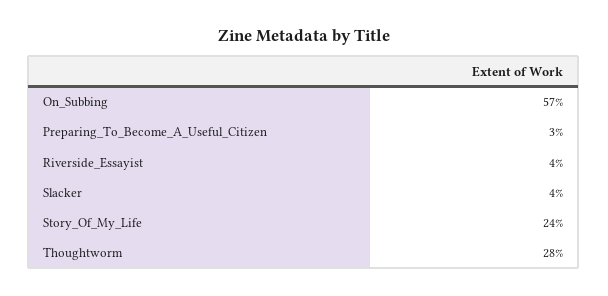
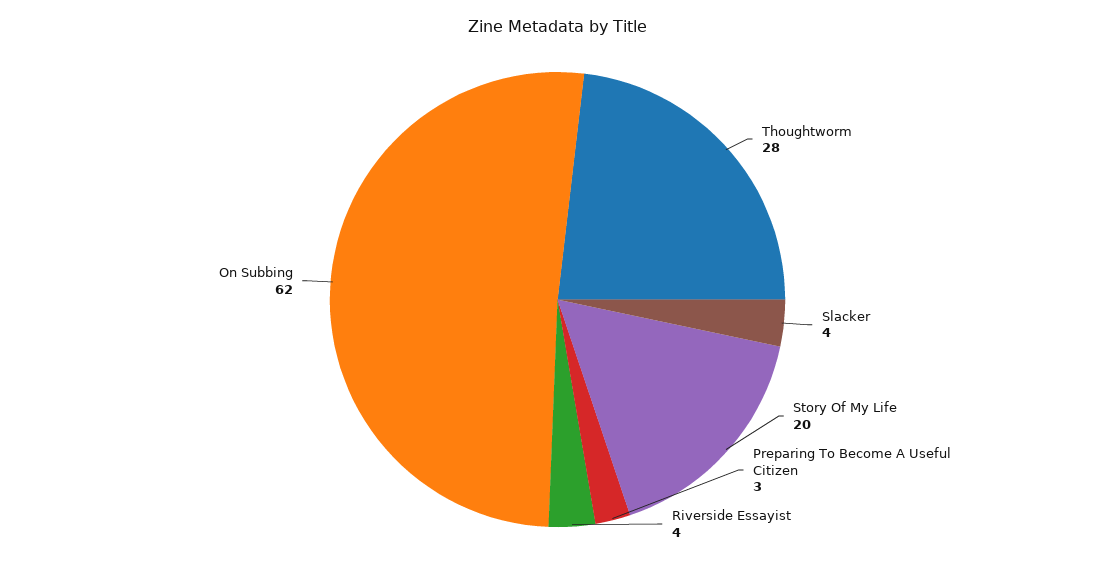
  {
-   "On_Subbing": 57,
+   "On_Subbing": 62,
    "Preparing_To_Become_A_Useful_Citizen": 3,
    "Riverside_Essayist": 4,
    "Slacker": 4,
-   "Story_Of_My_Life": 24,
+   "Story_Of_My_Life": 20,
    "Thoughtworm": 28
  }

